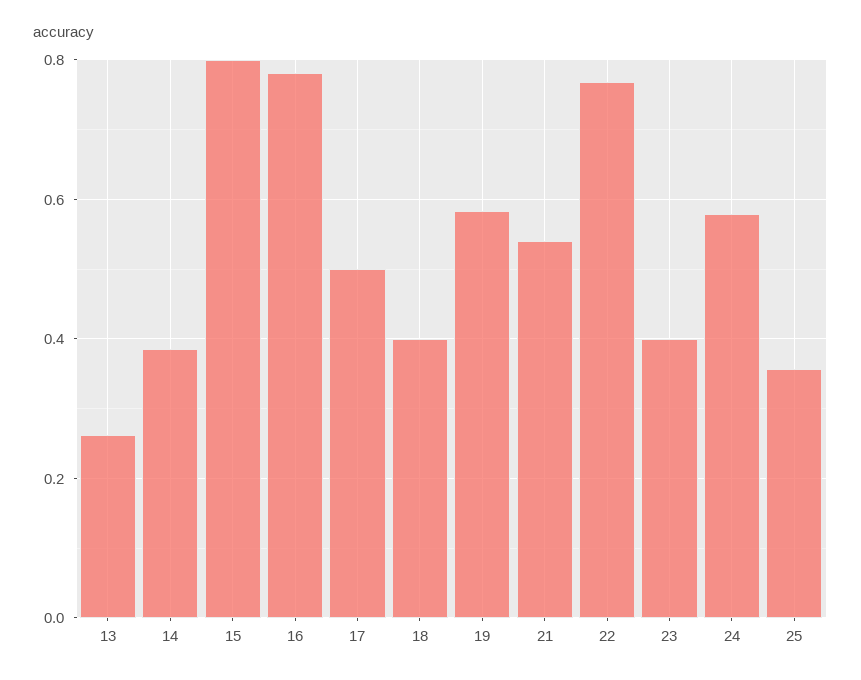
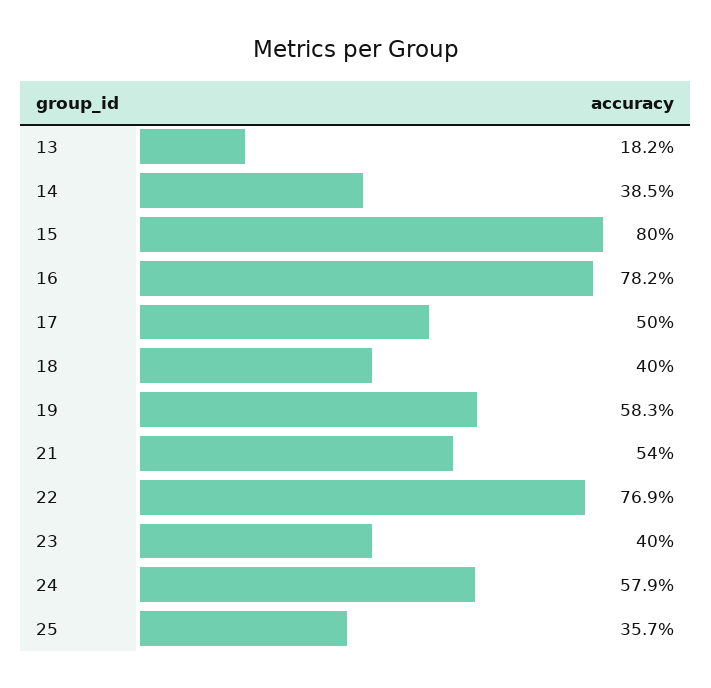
  {
-   "13": 0.26,
+   "13": 0.182,
    "14": 0.385,
    "15": 0.8,
    "16": 0.782,
    "17": 0.5,
    "18": 0.4,
    "19": 0.583,
    "21": 0.54,
    "22": 0.769,
    "23": 0.4,
    "24": 0.579,
    "25": 0.357
  }

